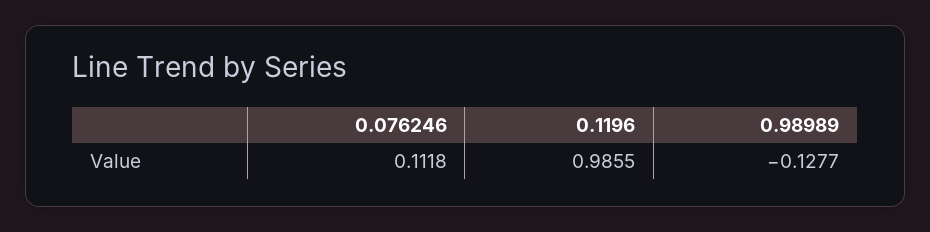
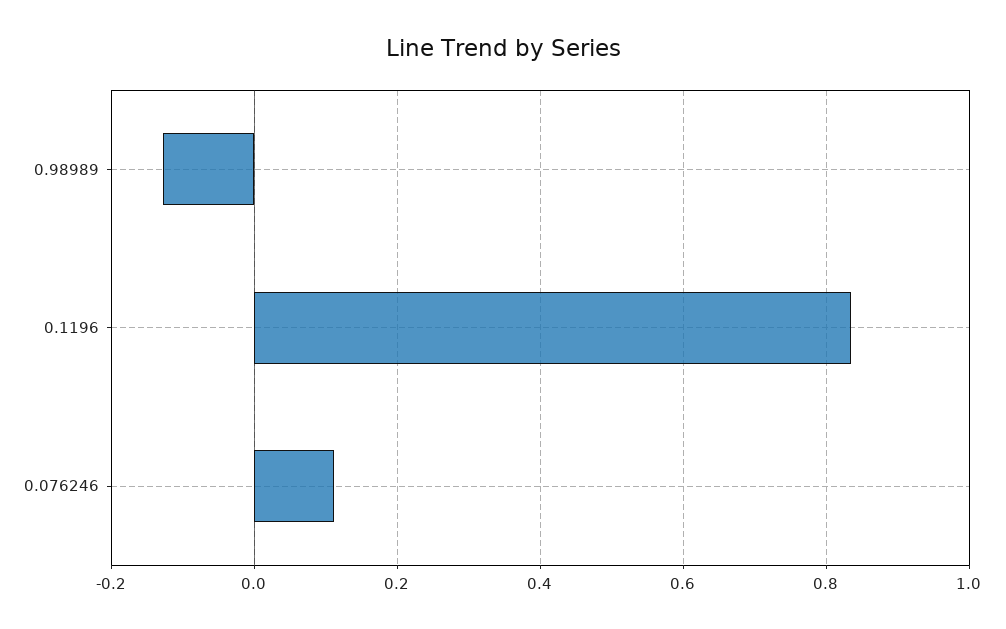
  {
    "0.076246": 0.1118,
-   "0.1196": 0.9855,
+   "0.1196": 0.84,
    "0.98989": -0.1277
  }

